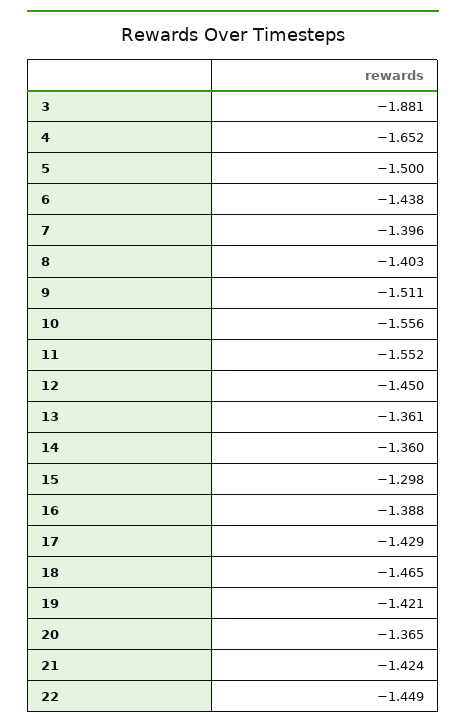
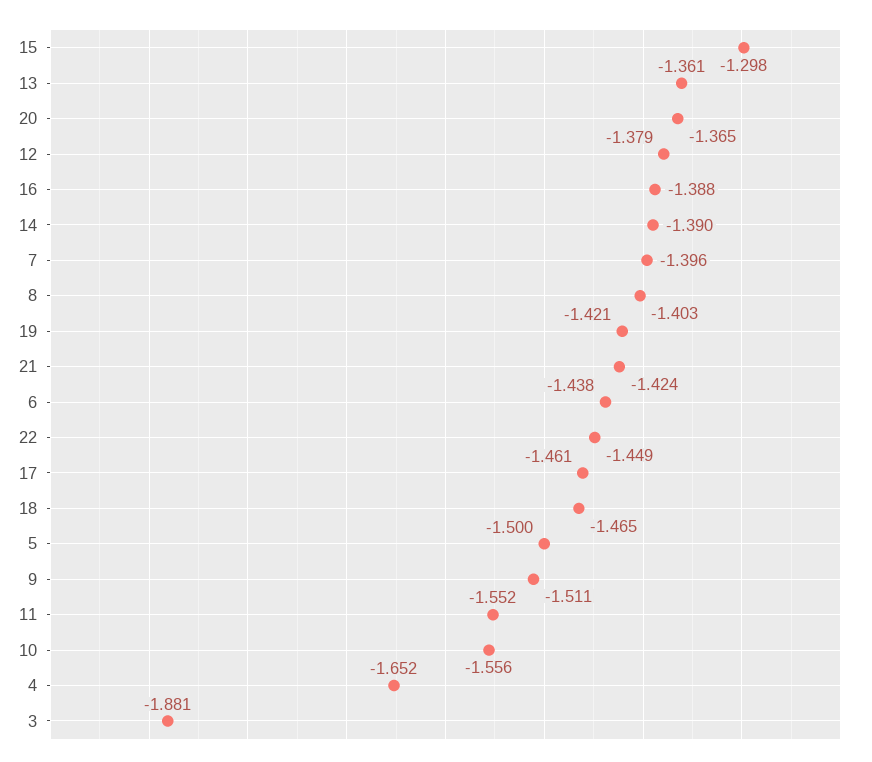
  {
    "3": -1.881,
    "4": -1.652,
    "5": -1.5,
    "6": -1.438,
    "7": -1.396,
    "8": -1.403,
    "9": -1.511,
    "10": -1.556,
    "11": -1.552,
-   "12": -1.45,
+   "12": -1.379,
    "13": -1.361,
-   "14": -1.36,
+   "14": -1.39,
    "15": -1.298,
    "16": -1.388,
-   "17": -1.429,
+   "17": -1.461,
    "18": -1.465,
    "19": -1.421,
    "20": -1.365,
    "21": -1.424,
    "22": -1.449
  }

